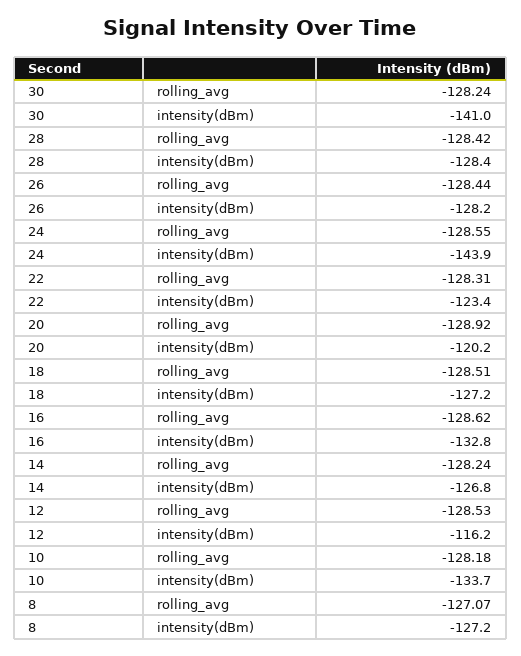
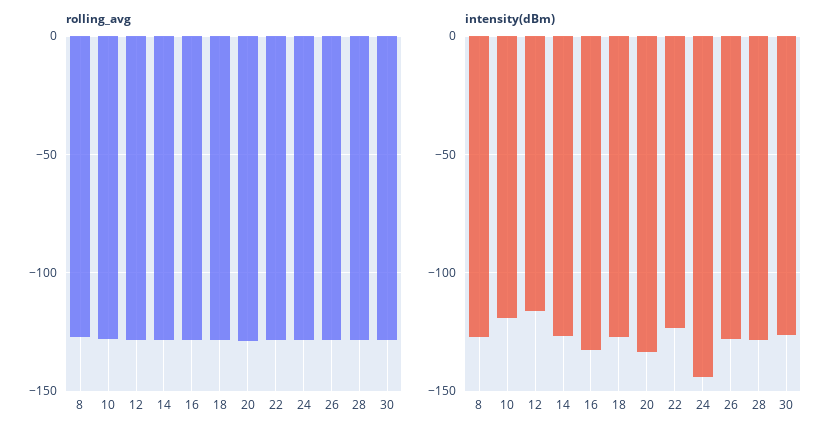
  {
    "rolling_avg": {
      "30": -128.24,
      "28": -128.42,
      "26": -128.44,
      "24": -128.55,
      "22": -128.31,
      "20": -128.92,
      "18": -128.51,
      "16": -128.62,
      "14": -128.24,
      "12": -128.53,
      "10": -128.18,
      "8": -127.07
    },
    "intensity(dBm)": {
-     "30": -141,
+     "30": -125,
      "28": -128.4,
      "26": -128.2,
      "24": -143.9,
      "22": -123.4,
-     "20": -120.2,
+     "20": -135,
      "18": -127.2,
      "16": -132.8,
      "14": -126.8,
      "12": -116.2,
-     "10": -133.7,
+     "10": -120,
      "8": -127.2
    }
  }

